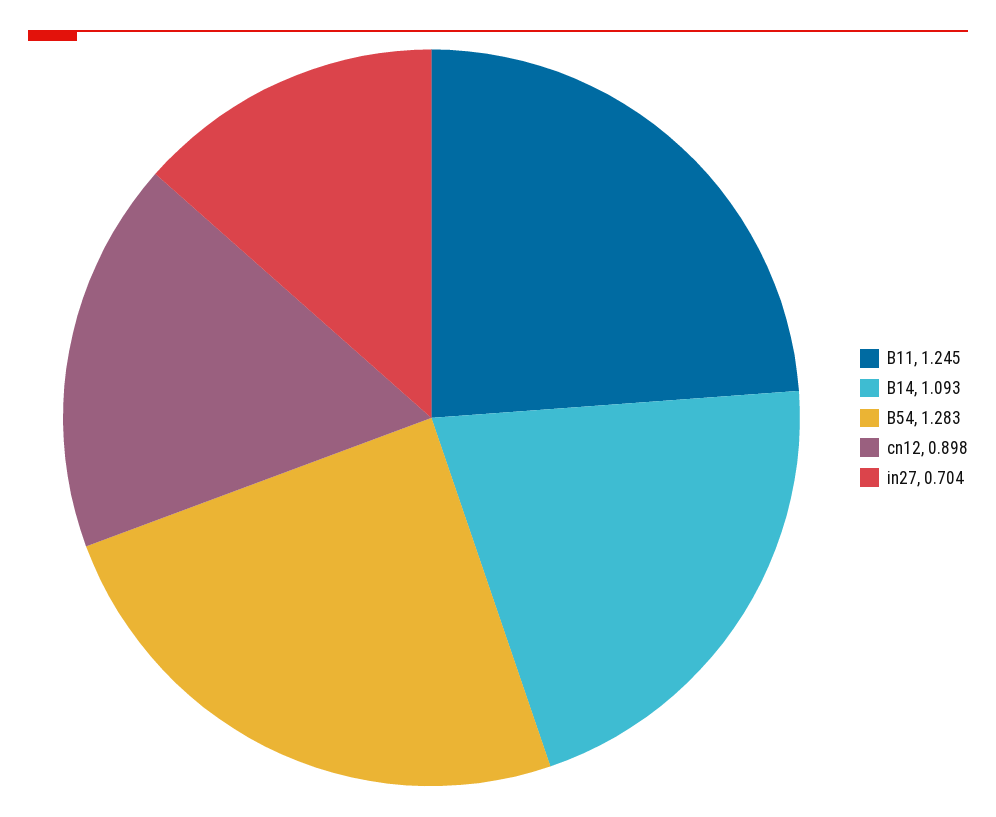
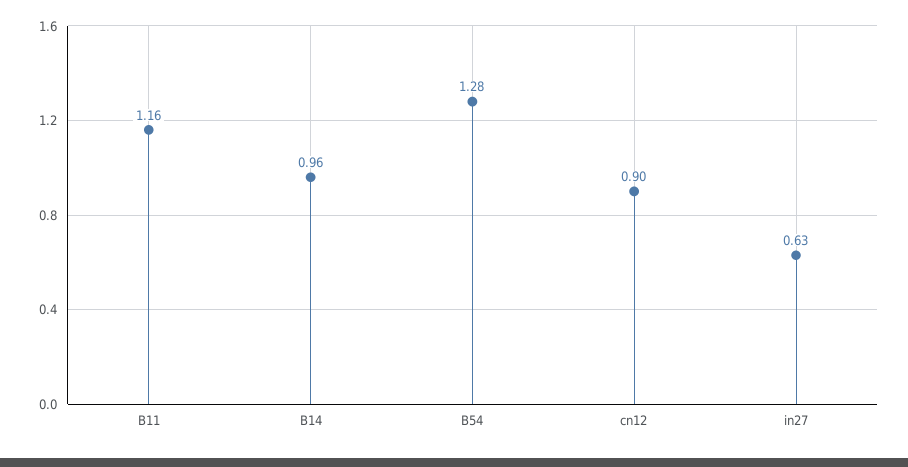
  {
-   "B11": 1.245,
+   "B11": 1.16,
-   "B14": 1.093,
+   "B14": 0.96,
    "B54": 1.283,
    "cn12": 0.898,
-   "in27": 0.704
+   "in27": 0.63
  }

